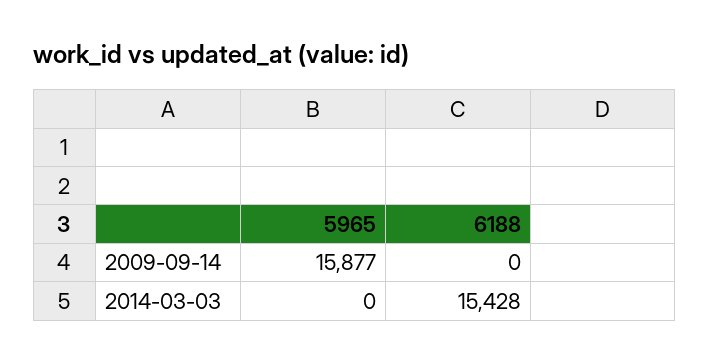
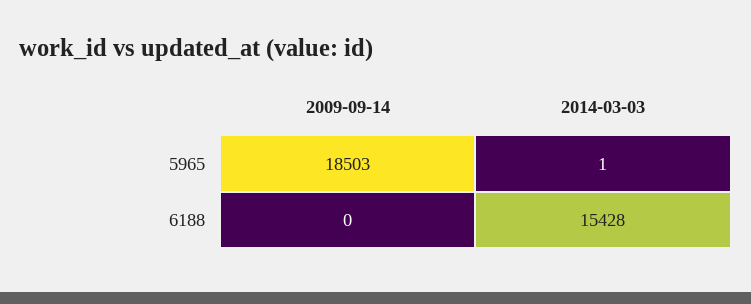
  {
    "5965": {
-     "2009-09-14": 15877,
+     "2009-09-14": 18503,
-     "2014-03-03": 0
+     "2014-03-03": 1
    },
    "6188": {
      "2009-09-14": 0,
      "2014-03-03": 15428
    }
  }

